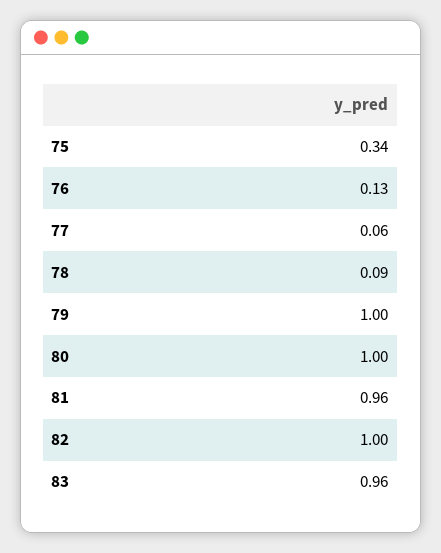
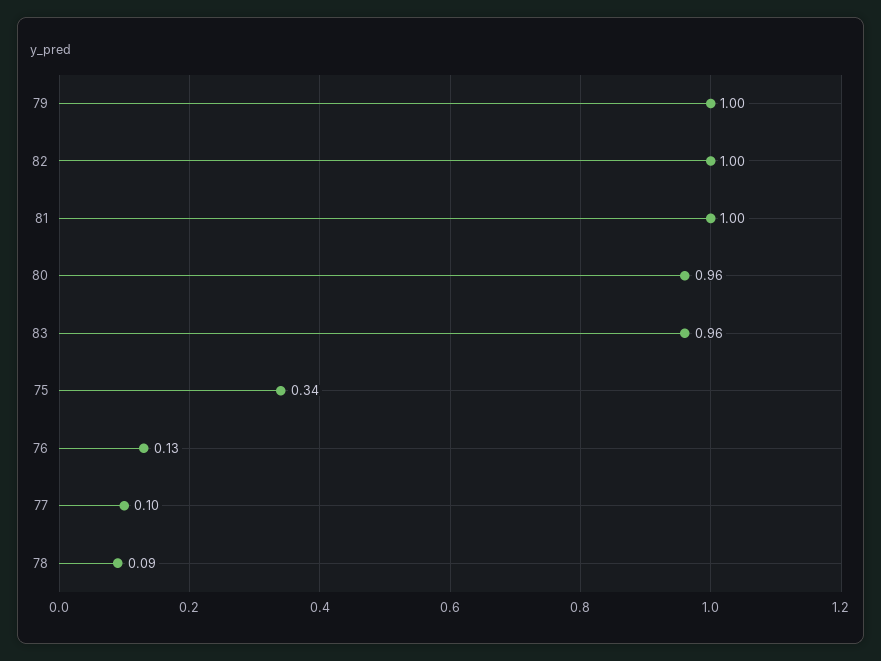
  {
    "75": 0.34,
    "76": 0.13,
-   "77": 0.06,
+   "77": 0.1,
    "78": 0.09,
    "79": 1,
-   "80": 1,
+   "80": 0.96,
-   "81": 0.96,
+   "81": 1,
    "82": 1,
    "83": 0.96
  }

